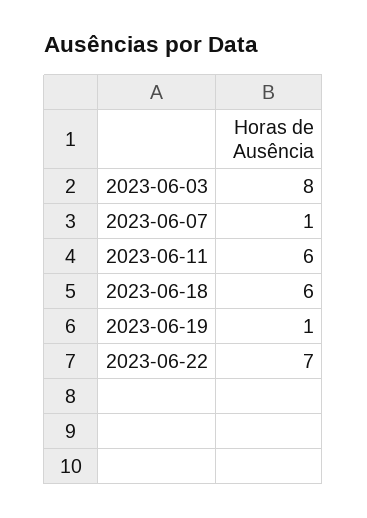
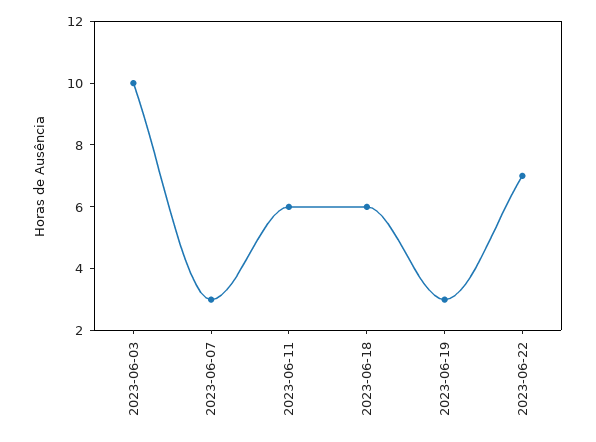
  {
-   "2023-06-03": 8,
+   "2023-06-03": 10,
-   "2023-06-07": 1,
+   "2023-06-07": 3,
    "2023-06-11": 6,
    "2023-06-18": 6,
-   "2023-06-19": 1,
+   "2023-06-19": 3,
    "2023-06-22": 7
  }

